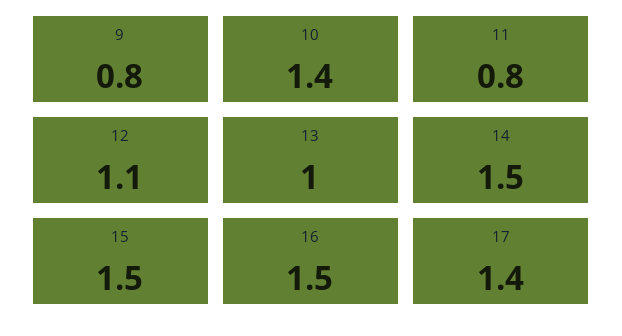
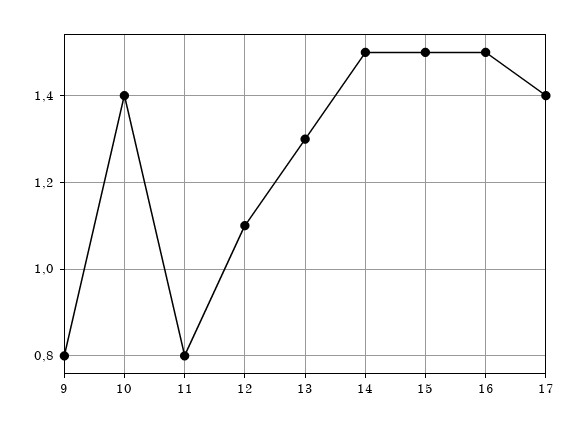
  {
    "9": 0.8,
    "10": 1.4,
    "11": 0.8,
    "12": 1.1,
-   "13": 1,
+   "13": 1.3,
    "14": 1.5,
    "15": 1.5,
    "16": 1.5,
    "17": 1.4
  }

